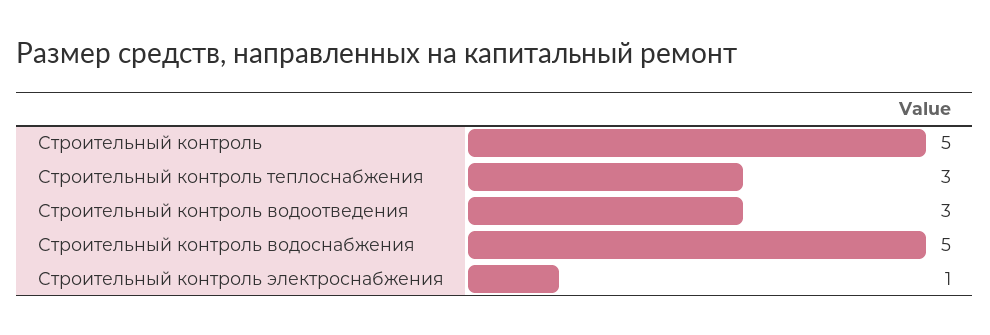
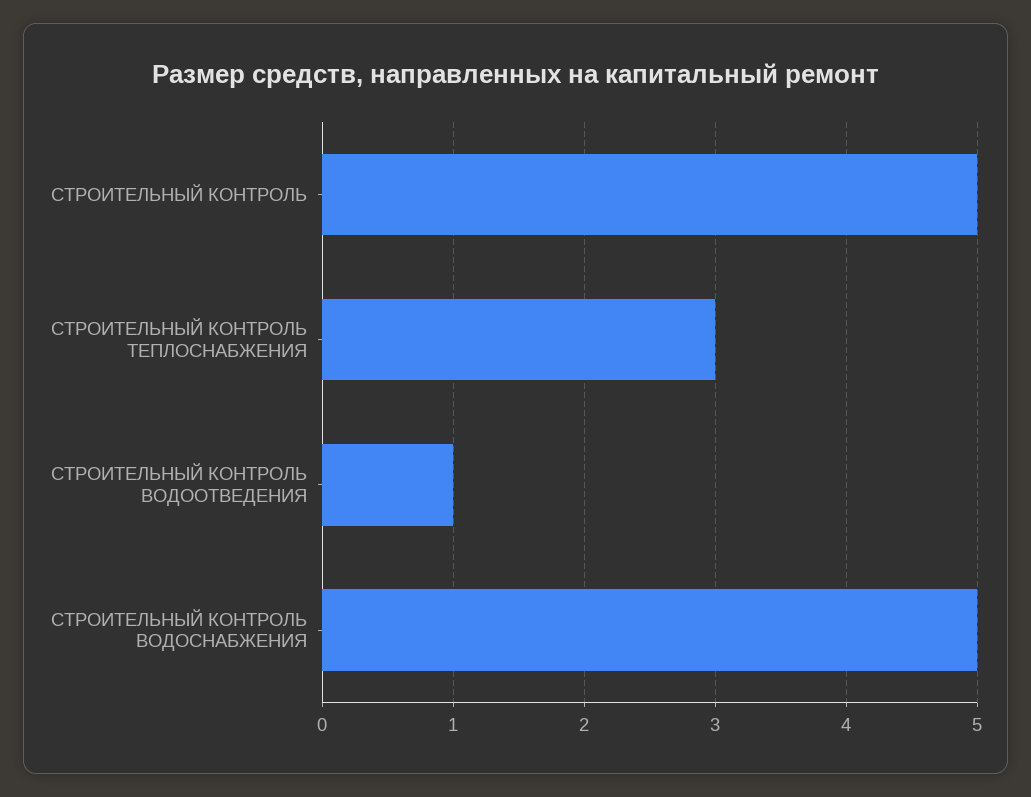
  {
    "Строительный контроль": 5,
    "Строительный контроль теплоснабжения": 3,
-   "Строительный контроль водоотведения": 3,
+   "Строительный контроль водоотведения": 1,
-   "Строительный контроль водоснабжения": 5,
+   "Строительный контроль водоснабжения": 5
-   "Строительный контроль электроснабжения": 1
  }

